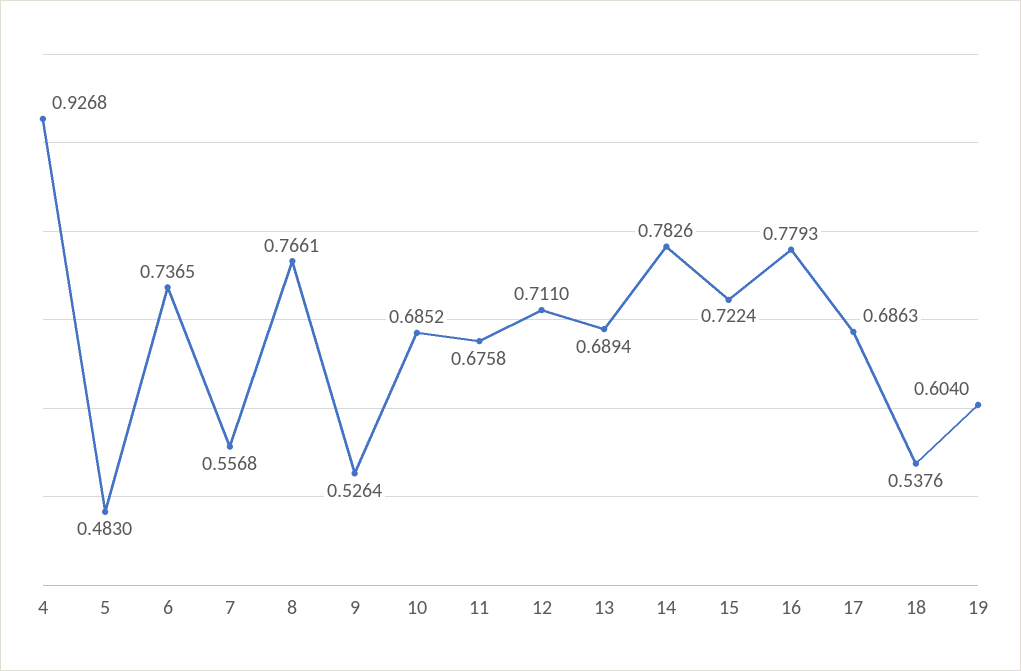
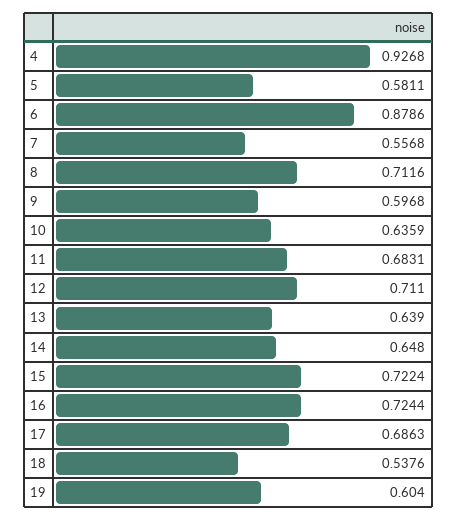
  {
    "4": 0.9268,
-   "5": 0.483,
+   "5": 0.5811,
-   "6": 0.7365,
+   "6": 0.8786,
    "7": 0.5568,
-   "8": 0.7661,
+   "8": 0.7116,
-   "9": 0.5264,
+   "9": 0.5968,
-   "10": 0.6852,
+   "10": 0.6359,
-   "11": 0.6758,
+   "11": 0.6831,
    "12": 0.711,
-   "13": 0.6894,
+   "13": 0.639,
-   "14": 0.7826,
+   "14": 0.648,
    "15": 0.7224,
-   "16": 0.7793,
+   "16": 0.7244,
    "17": 0.6863,
    "18": 0.5376,
    "19": 0.604
  }

